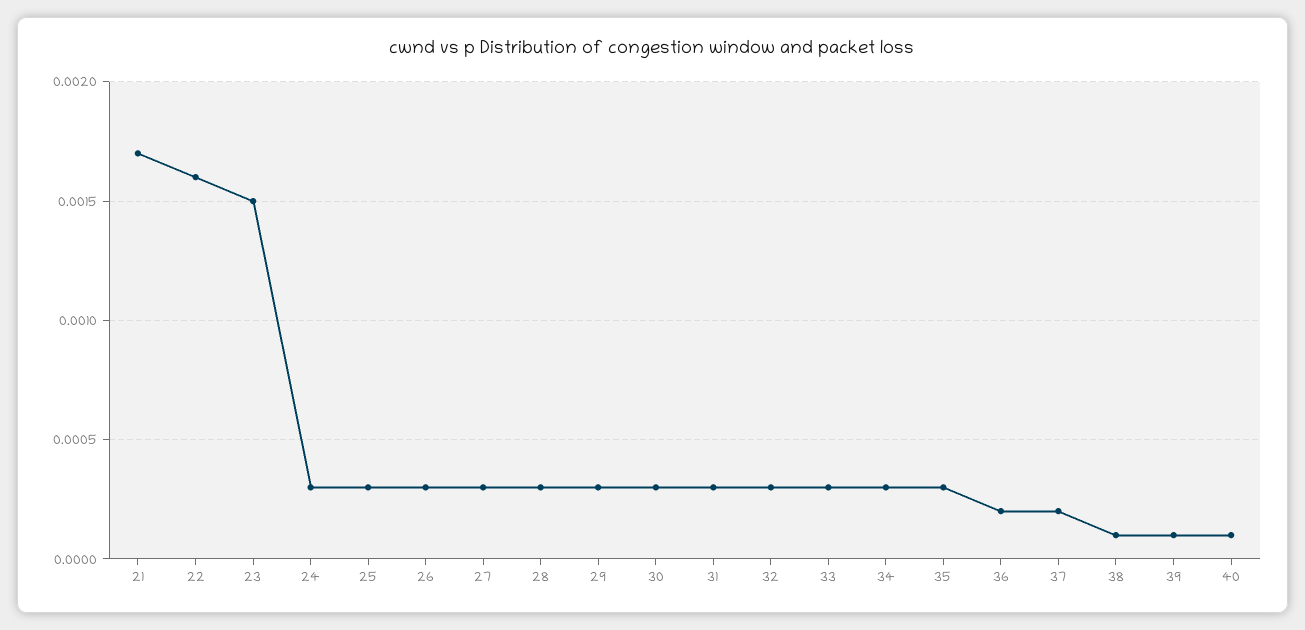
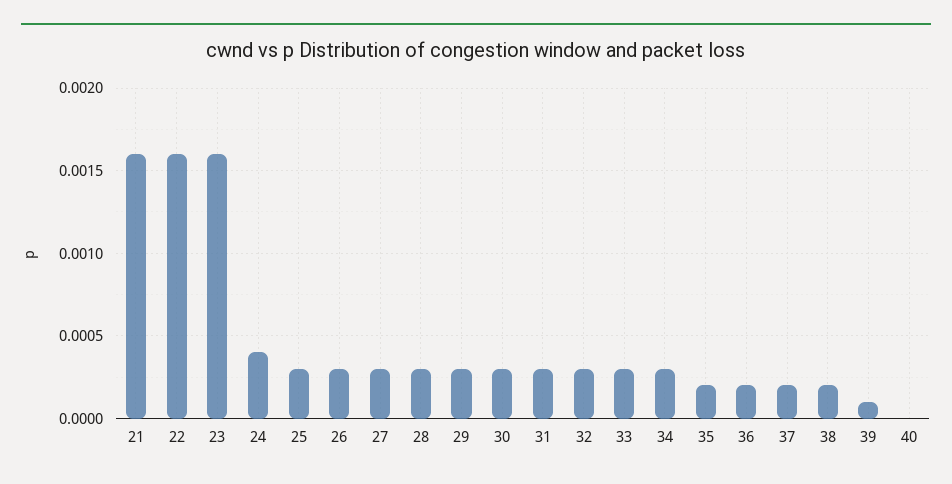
  {
-   "21": 0.0017,
+   "21": 0.0016,
    "22": 0.0016,
-   "23": 0.0015,
+   "23": 0.0016,
-   "24": 0.0003,
+   "24": 0.0004,
    "25": 0.0003,
    "26": 0.0003,
    "27": 0.0003,
    "28": 0.0003,
    "29": 0.0003,
    "30": 0.0003,
    "31": 0.0003,
    "32": 0.0003,
    "33": 0.0003,
    "34": 0.0003,
-   "35": 0.0003,
+   "35": 0.0002,
    "36": 0.0002,
    "37": 0.0002,
-   "38": 0.0001,
+   "38": 0.0002,
    "39": 0.0001,
-   "40": 0.0001
+   "40": 0
  }

